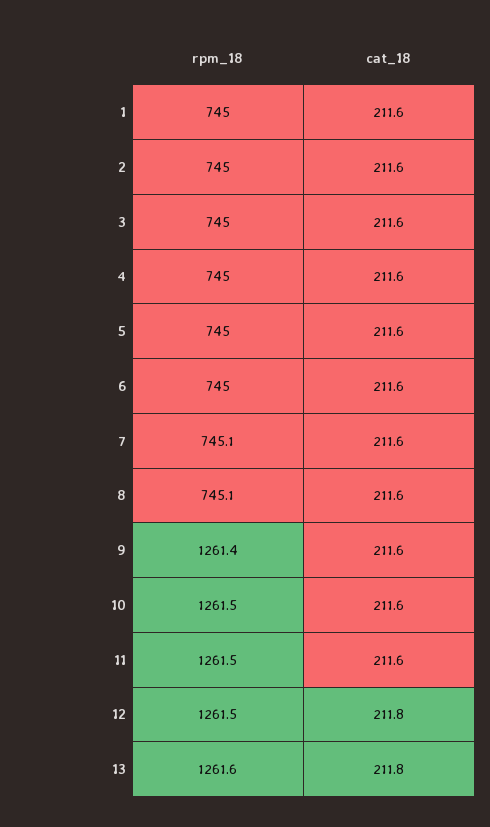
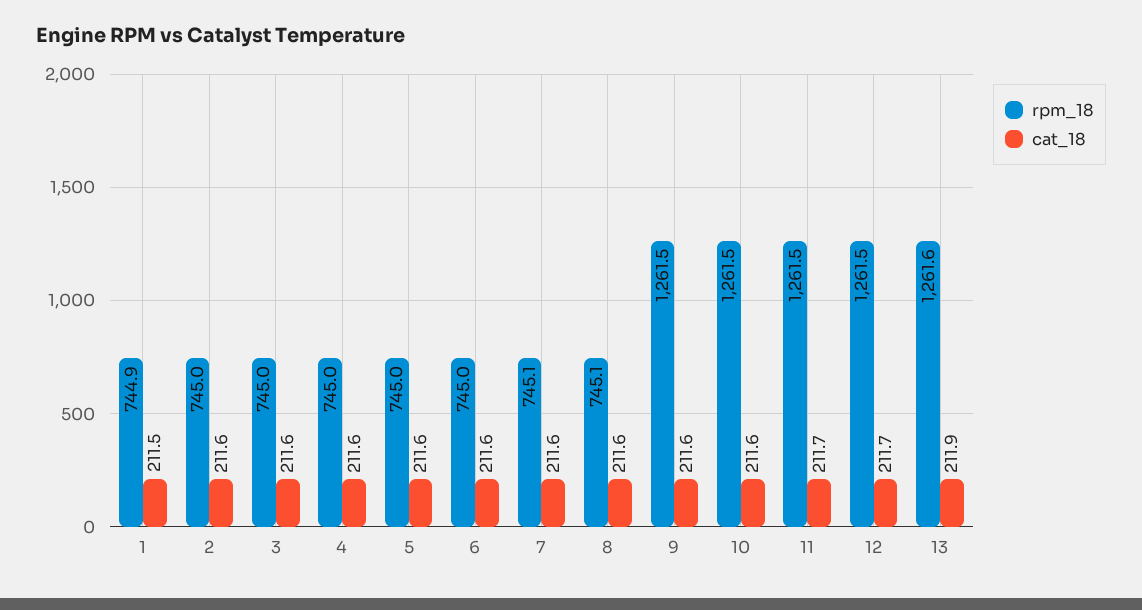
  {
    "rpm_18": {
-     "1": 745,
+     "1": 744.9,
      "2": 745,
      "3": 745,
      "4": 745,
      "5": 745,
      "6": 745,
      "7": 745.1,
      "8": 745.1,
-     "9": 1261.4,
+     "9": 1261.5,
      "10": 1261.5,
      "11": 1261.5,
      "12": 1261.5,
      "13": 1261.6
    },
    "cat_18": {
-     "1": 211.6,
+     "1": 211.5,
      "2": 211.6,
      "3": 211.6,
      "4": 211.6,
      "5": 211.6,
      "6": 211.6,
      "7": 211.6,
      "8": 211.6,
      "9": 211.6,
      "10": 211.6,
-     "11": 211.6,
+     "11": 211.7,
-     "12": 211.8,
+     "12": 211.7,
-     "13": 211.8
+     "13": 211.9
    }
  }

